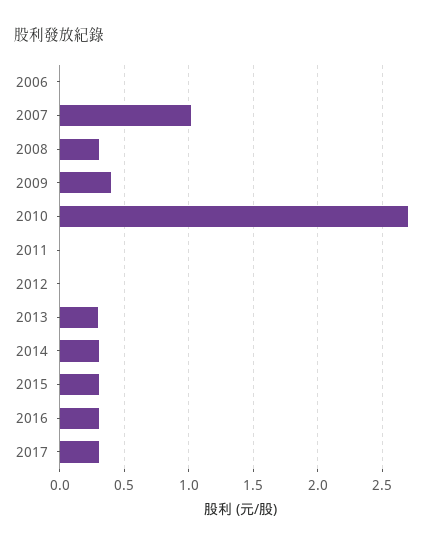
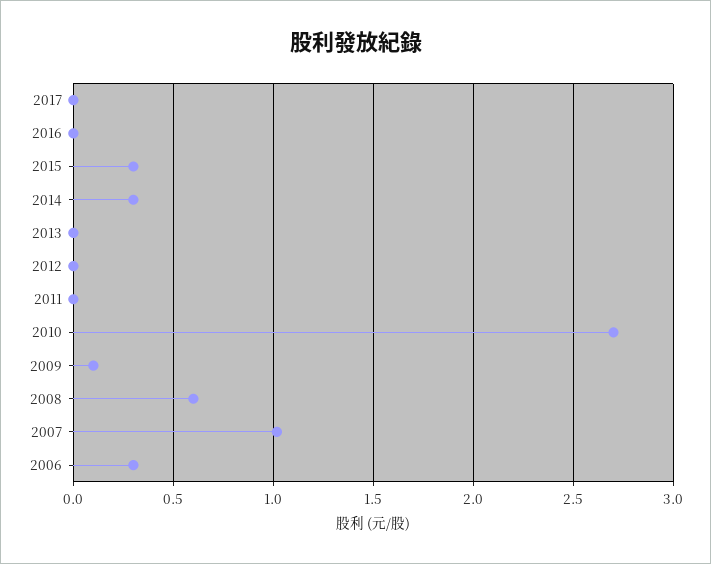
  {
-   "2006": 0,
+   "2006": 0.3,
    "2007": 1,
-   "2008": 0.3,
+   "2008": 0.6,
-   "2009": 0.4,
+   "2009": 0.1,
    "2010": 2.7,
    "2011": 0,
    "2012": 0,
-   "2013": 0.3,
+   "2013": 0,
    "2014": 0.3,
    "2015": 0.3,
-   "2016": 0.3,
+   "2016": 0,
-   "2017": 0.3
+   "2017": 0
  }

